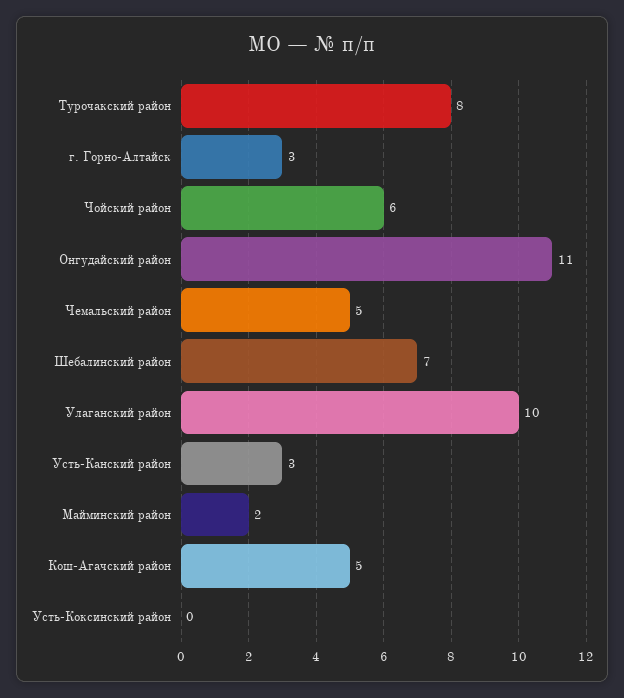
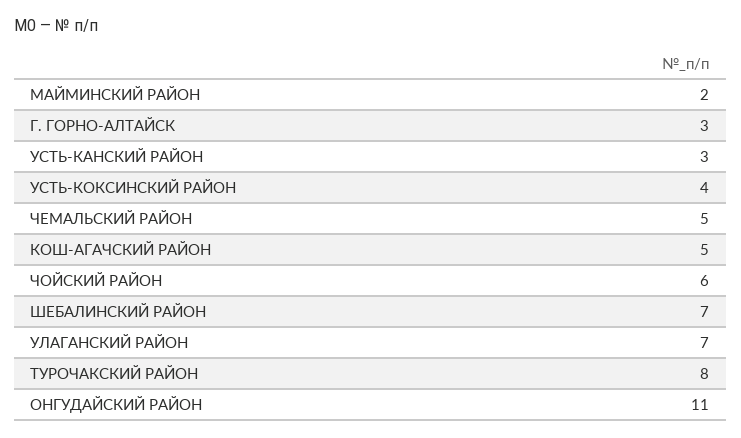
  {
    "Турочакский район": 8,
    "г. Горно-Алтайск": 3,
    "Чойский район": 6,
    "Онгудайский район": 11,
    "Чемальский район": 5,
    "Шебалинский район": 7,
-   "Улаганский район": 10,
+   "Улаганский район": 7,
    "Усть-Канский район": 3,
    "Майминский район": 2,
    "Кош-Агачский район": 5,
-   "Усть-Коксинский район": 0
+   "Усть-Коксинский район": 4
  }

